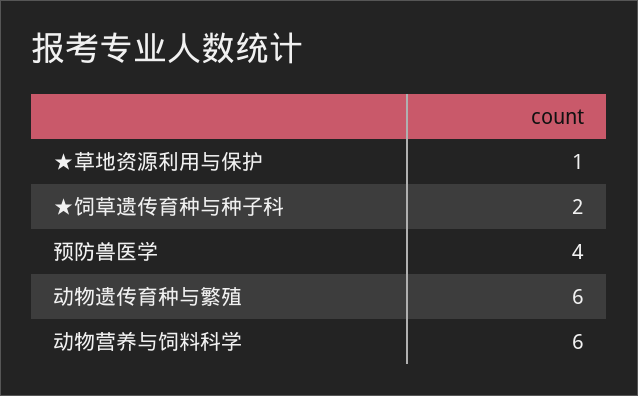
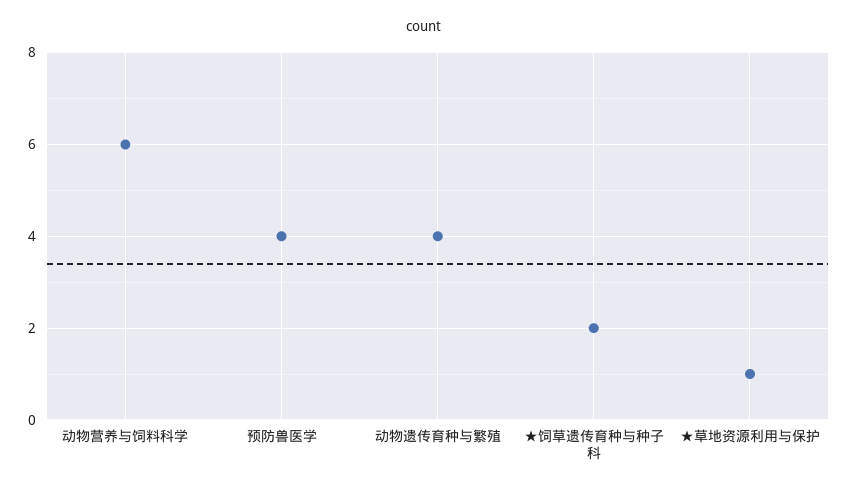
  {
    "★草地资源利用与保护": 1,
    "★饲草遗传育种与种子科": 2,
    "预防兽医学": 4,
-   "动物遗传育种与繁殖": 6,
+   "动物遗传育种与繁殖": 4,
    "动物营养与饲料科学": 6
  }

